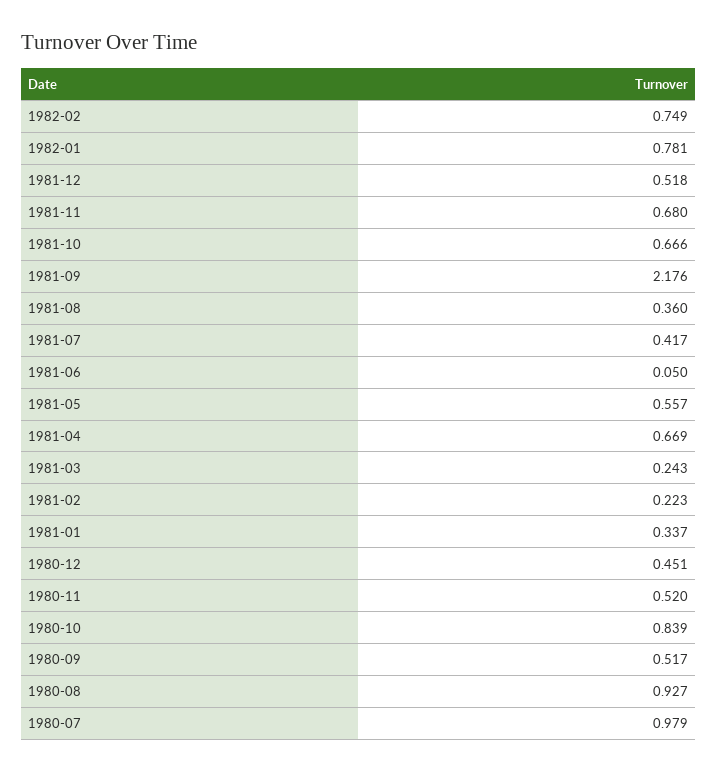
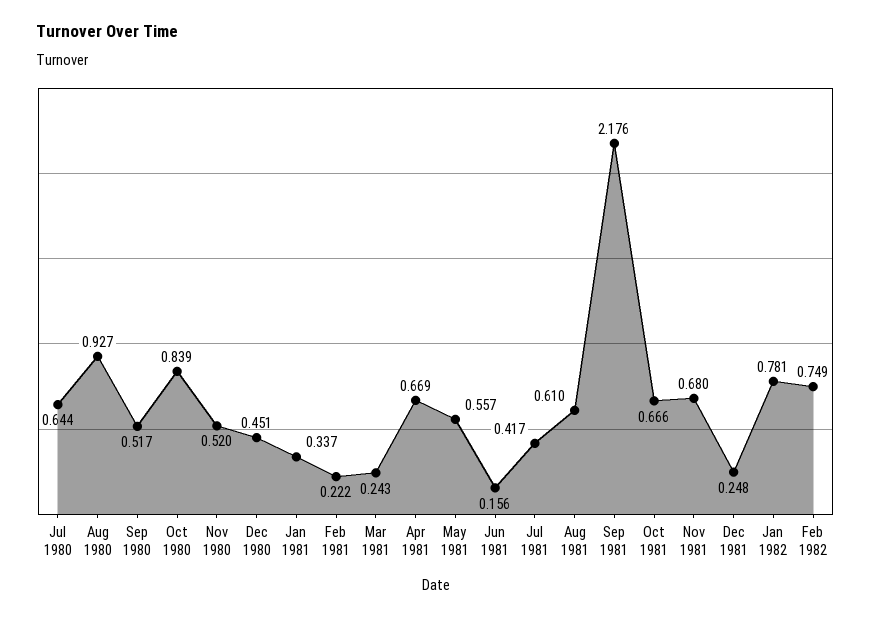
  {
    "1982-02": 0.749,
    "1982-01": 0.781,
-   "1981-12": 0.518,
+   "1981-12": 0.248,
    "1981-11": 0.68,
    "1981-10": 0.666,
    "1981-09": 2.176,
-   "1981-08": 0.36,
+   "1981-08": 0.61,
    "1981-07": 0.417,
-   "1981-06": 0.05,
+   "1981-06": 0.156,
    "1981-05": 0.557,
    "1981-04": 0.669,
    "1981-03": 0.243,
-   "1981-02": 0.223,
+   "1981-02": 0.222,
    "1981-01": 0.337,
    "1980-12": 0.451,
    "1980-11": 0.52,
    "1980-10": 0.839,
    "1980-09": 0.517,
    "1980-08": 0.927,
-   "1980-07": 0.979
+   "1980-07": 0.644
  }

